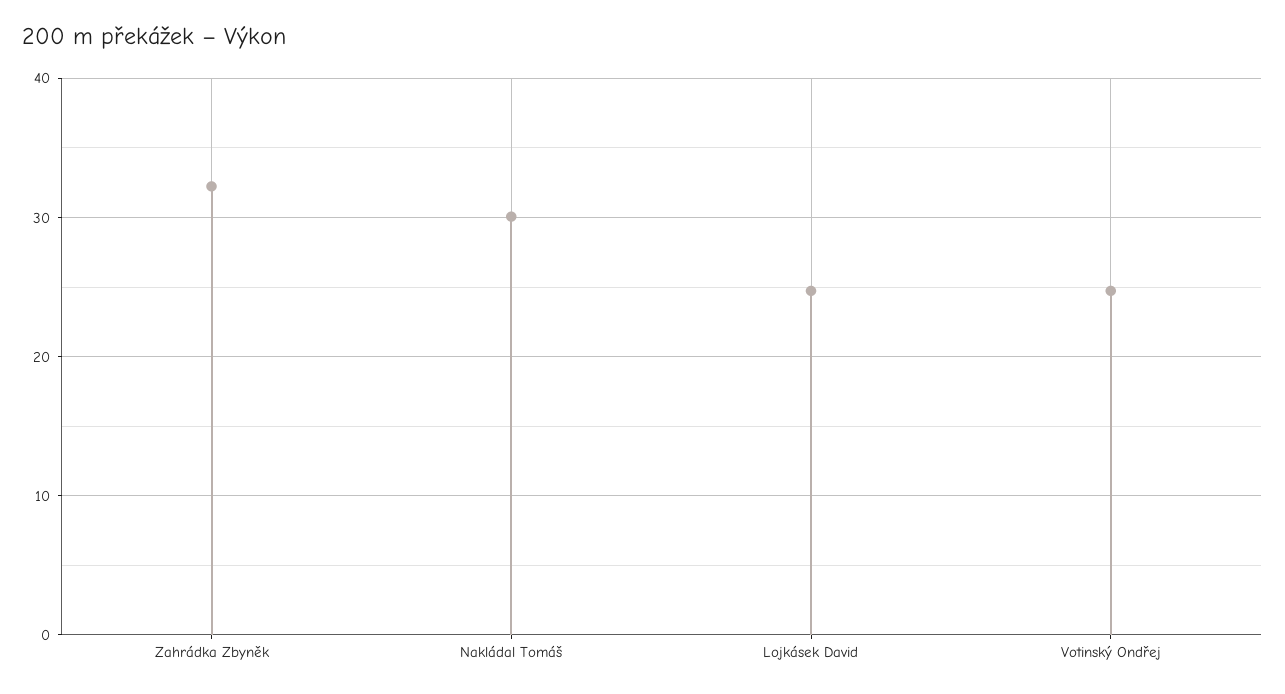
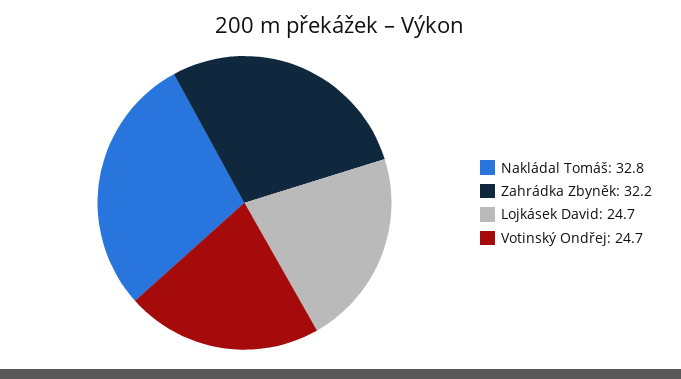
  {
    "Zahrádka Zbyněk": 32.2,
-   "Nakládal Tomáš": 30,
+   "Nakládal Tomáš": 32.8,
    "Lojkásek David": 24.7,
    "Votinský Ondřej": 24.7
  }

